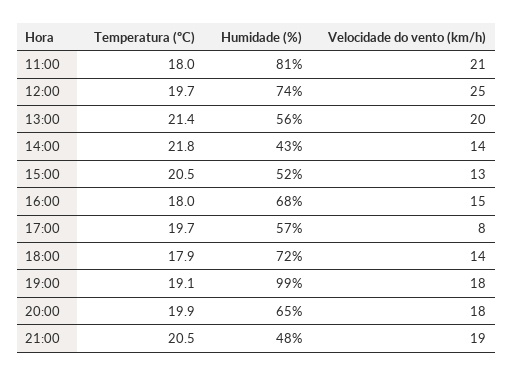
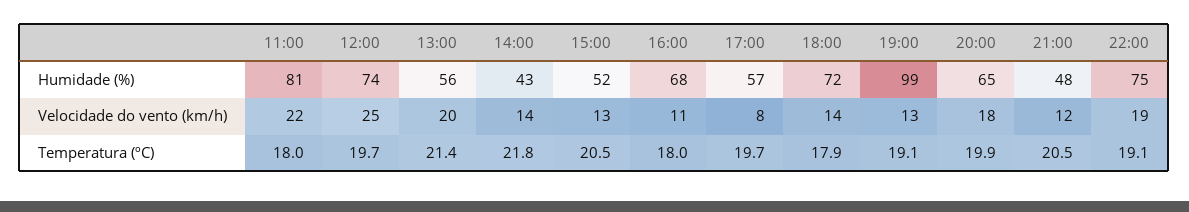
  {
    "Temperatura (ºC)": {
      "11:00": 18,
      "12:00": 19.7,
      "13:00": 21.4,
      "14:00": 21.8,
      "15:00": 20.5,
      "16:00": 18,
      "17:00": 19.7,
      "18:00": 17.9,
      "19:00": 19.1,
      "20:00": 19.9,
-     "21:00": 20.5
+     "21:00": 20.5,
+     "22:00": 19.1
    },
    "Humidade (%)": {
      "11:00": 81,
      "12:00": 74,
      "13:00": 56,
      "14:00": 43,
      "15:00": 52,
      "16:00": 68,
      "17:00": 57,
      "18:00": 72,
      "19:00": 99,
      "20:00": 65,
-     "21:00": 48
+     "21:00": 48,
+     "22:00": 75
    },
    "Velocidade do vento (km/h)": {
-     "11:00": 21,
+     "11:00": 22,
      "12:00": 25,
      "13:00": 20,
      "14:00": 14,
      "15:00": 13,
-     "16:00": 15,
+     "16:00": 11,
      "17:00": 8,
      "18:00": 14,
-     "19:00": 18,
+     "19:00": 13,
      "20:00": 18,
-     "21:00": 19
+     "21:00": 12,
+     "22:00": 19
    }
  }

